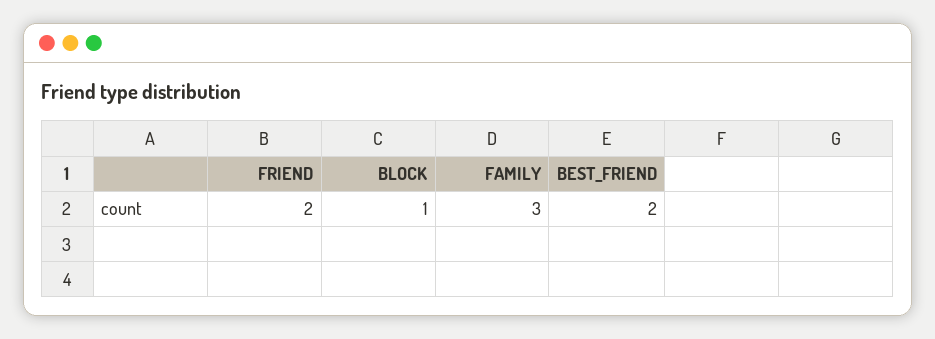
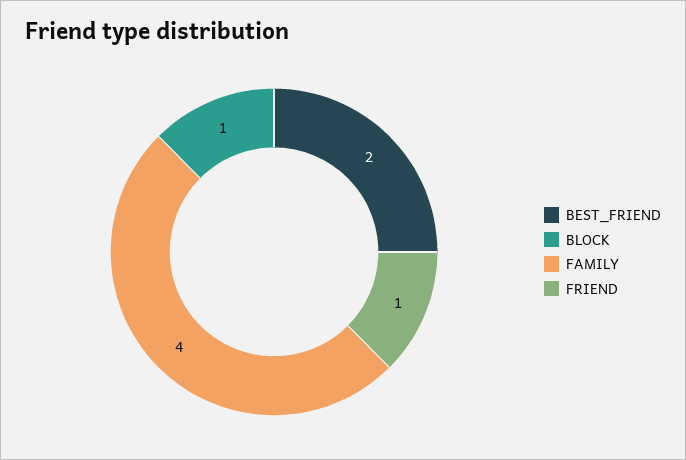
  {
-   "FRIEND": 2,
+   "FRIEND": 1,
    "BLOCK": 1,
-   "FAMILY": 3,
+   "FAMILY": 4,
    "BEST_FRIEND": 2
  }

